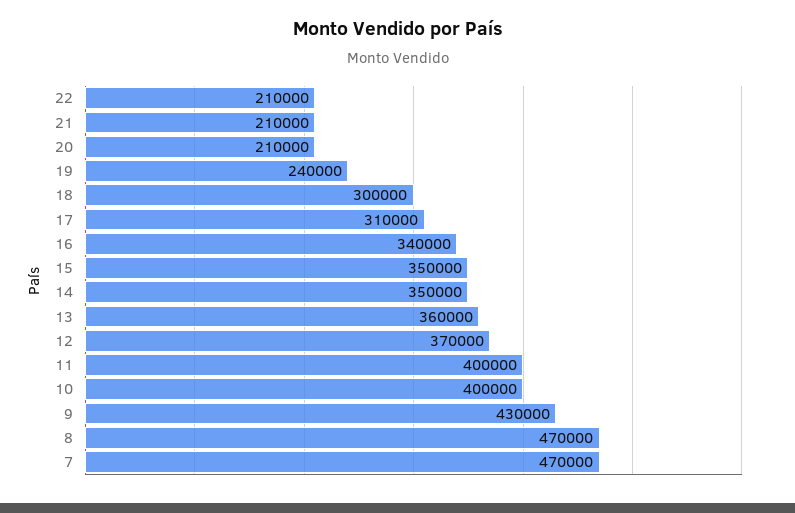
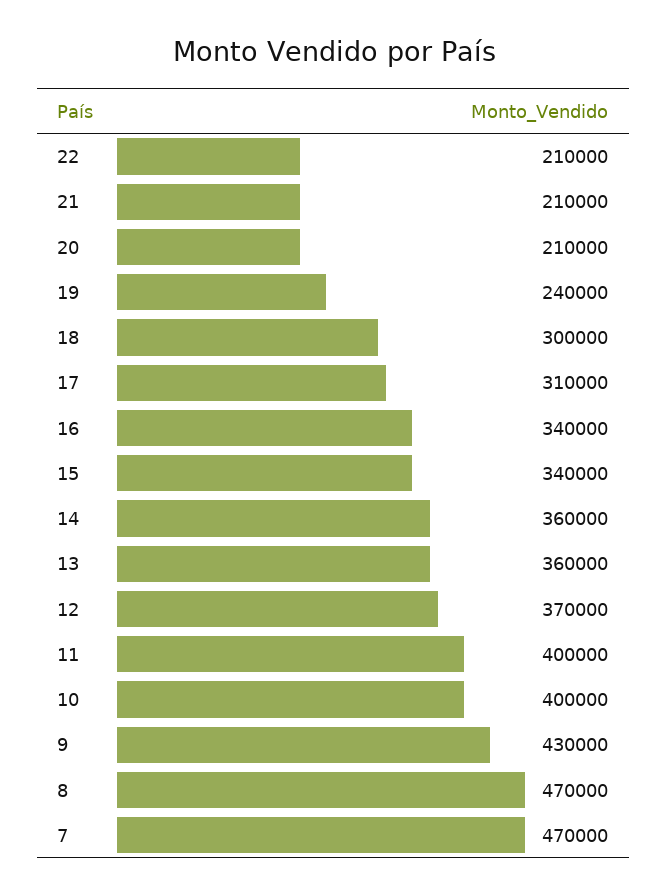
  {
    "22": 210000,
    "21": 210000,
    "20": 210000,
    "19": 240000,
    "18": 300000,
    "17": 310000,
    "16": 340000,
-   "15": 350000,
+   "15": 340000,
-   "14": 350000,
+   "14": 360000,
    "13": 360000,
    "12": 370000,
    "11": 400000,
    "10": 400000,
    "9": 430000,
    "8": 470000,
    "7": 470000
  }

